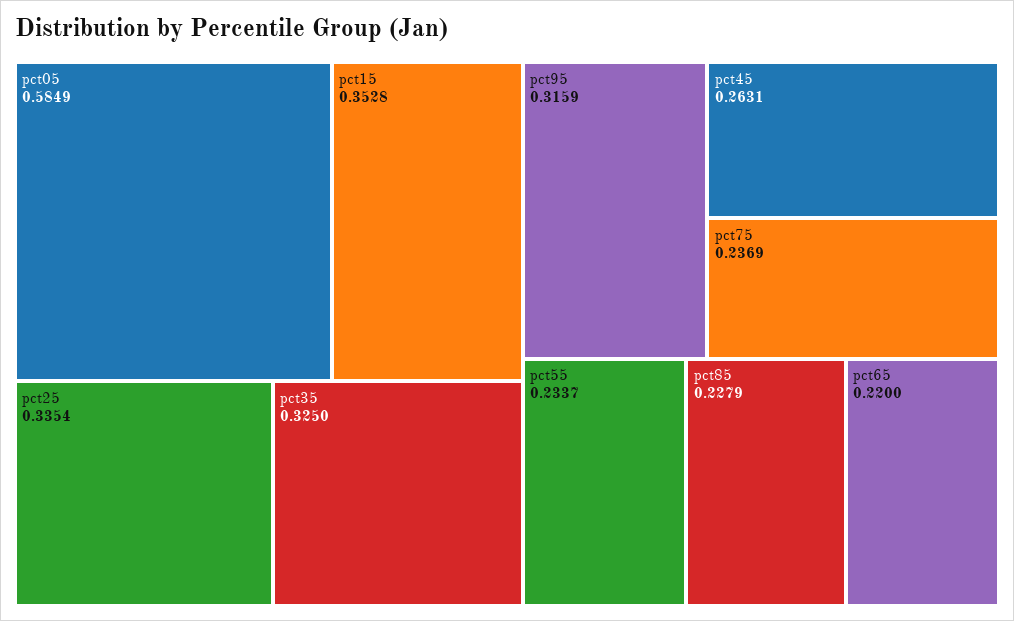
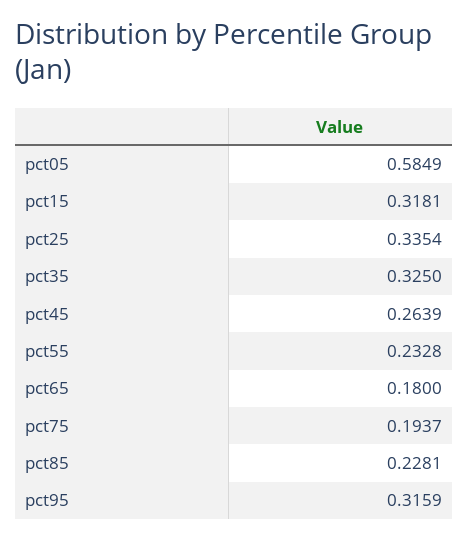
  {
    "pct05": 0.5849,
-   "pct15": 0.3528,
+   "pct15": 0.3181,
    "pct25": 0.3354,
    "pct35": 0.325,
    "pct95": 0.3159,
-   "pct45": 0.2631,
+   "pct45": 0.2639,
-   "pct75": 0.2369,
+   "pct75": 0.1937,
-   "pct55": 0.2337,
+   "pct55": 0.2328,
-   "pct85": 0.2279,
+   "pct85": 0.2281,
-   "pct65": 0.22
+   "pct65": 0.18
  }

